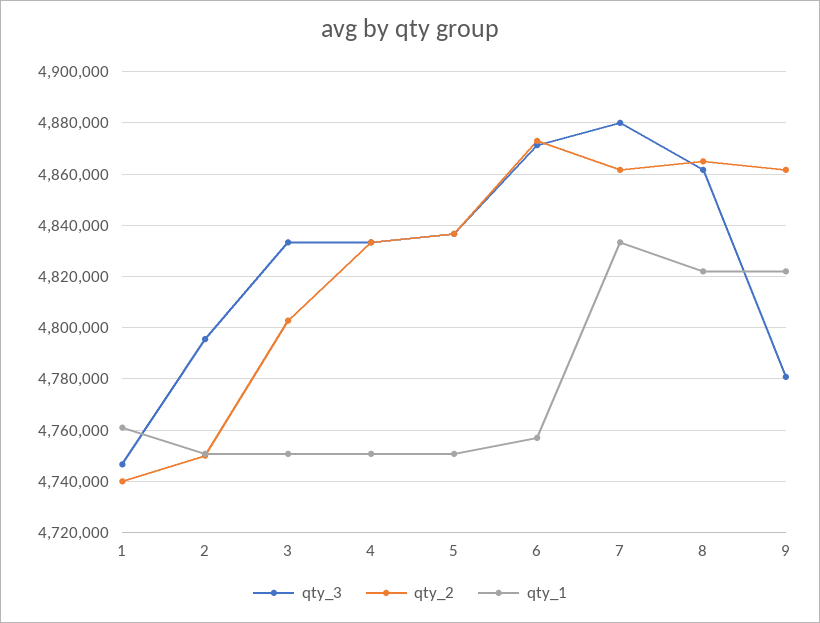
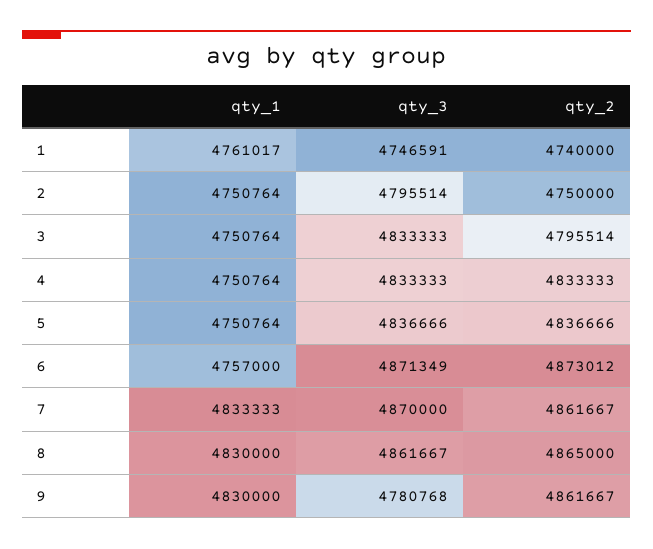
  {
    "qty_3": {
      "1": 4746591,
      "2": 4795514,
      "3": 4833333,
      "4": 4833333,
      "5": 4836666,
      "6": 4871349,
-     "7": 4880000,
+     "7": 4870000,
      "8": 4861667,
      "9": 4780768
    },
    "qty_2": {
      "1": 4740000,
      "2": 4750000,
-     "3": 4802500,
+     "3": 4795514,
      "4": 4833333,
      "5": 4836666,
      "6": 4873012,
      "7": 4861667,
      "8": 4865000,
      "9": 4861667
    },
    "qty_1": {
      "1": 4761017,
      "2": 4750764,
      "3": 4750764,
      "4": 4750764,
      "5": 4750764,
      "6": 4757000,
      "7": 4833333,
-     "8": 4822500,
+     "8": 4830000,
-     "9": 4822500
+     "9": 4830000
    }
  }

